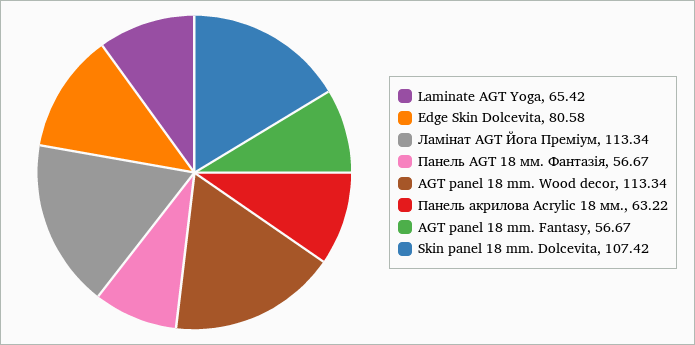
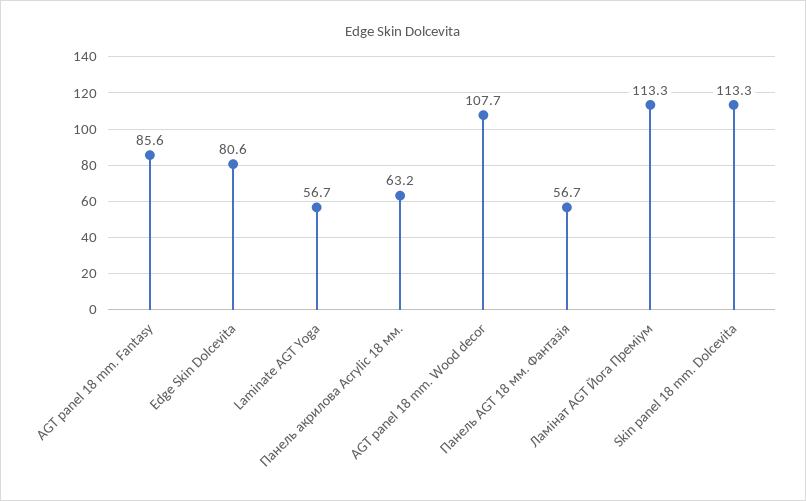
  {
-   "Laminate AGT Yoga": 65.42,
+   "Laminate AGT Yoga": 56.7,
    "Edge Skin Dolcevita": 80.58,
    "Ламінат AGT Йога Преміум": 113.34,
    "Панель AGT 18 мм. Фантазія": 56.67,
-   "AGT panel 18 mm. Wood decor": 113.34,
+   "AGT panel 18 mm. Wood decor": 107.7,
    "Панель акрилова Acrylic 18 мм.": 63.22,
-   "AGT panel 18 mm. Fantasy": 56.67,
+   "AGT panel 18 mm. Fantasy": 85.6,
-   "Skin panel 18 mm. Dolcevita": 107.42
+   "Skin panel 18 mm. Dolcevita": 113.3
  }

